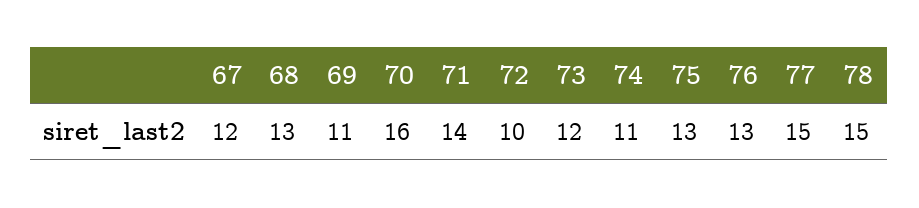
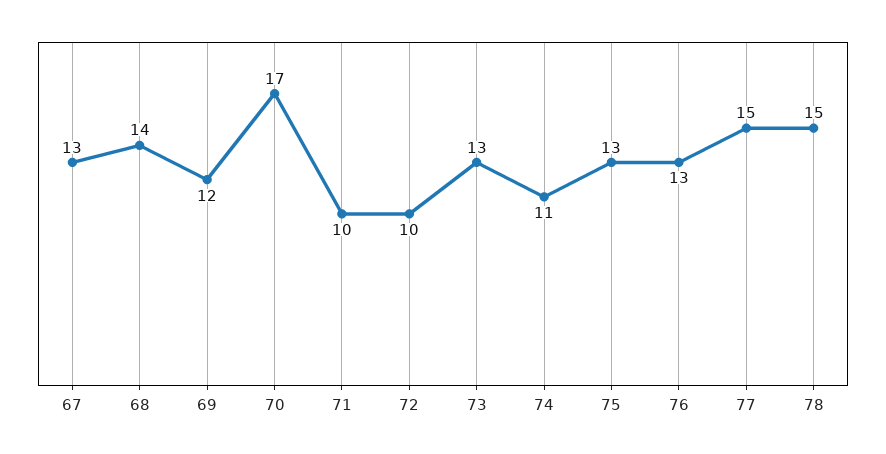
  {
-   "67": 12,
+   "67": 13,
-   "68": 13,
+   "68": 14,
-   "69": 11,
+   "69": 12,
-   "70": 16,
+   "70": 17,
-   "71": 14,
+   "71": 10,
    "72": 10,
-   "73": 12,
+   "73": 13,
    "74": 11,
    "75": 13,
    "76": 13,
    "77": 15,
    "78": 15
  }

